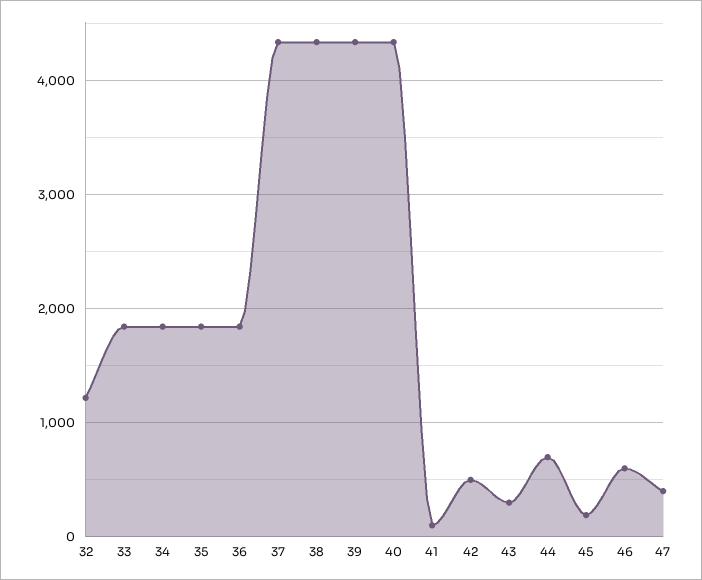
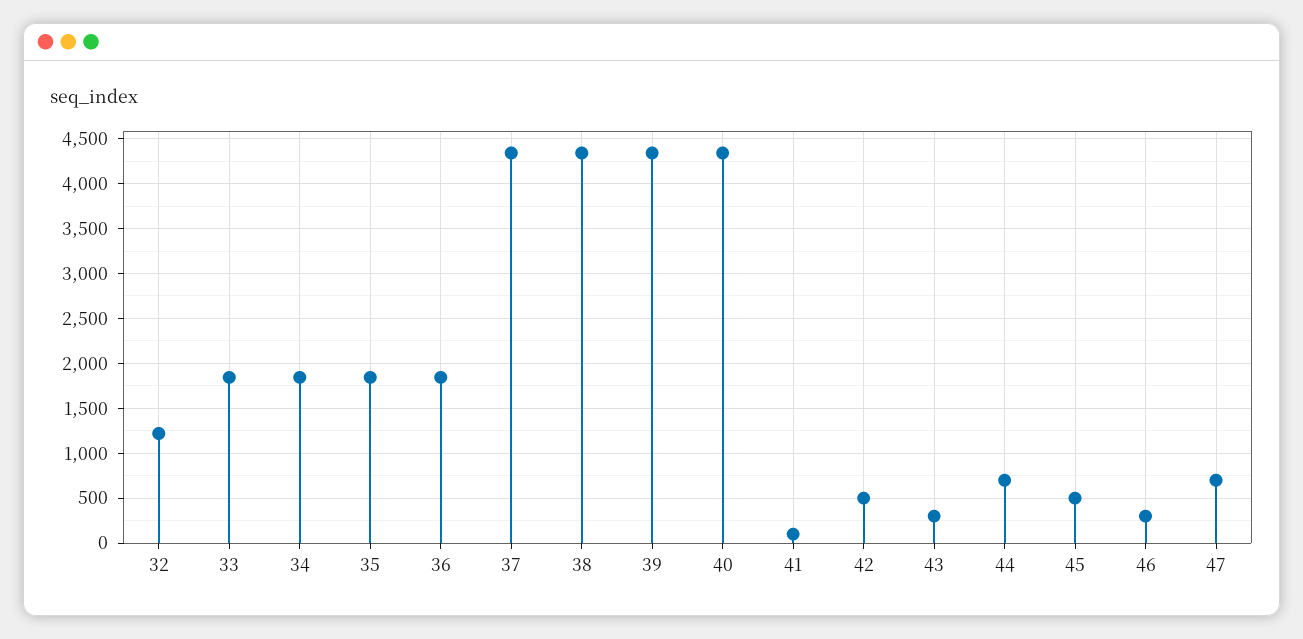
  {
    "32": 1200,
    "33": 1800,
    "34": 1800,
    "35": 1800,
    "36": 1800,
    "37": 4300,
    "38": 4300,
    "39": 4300,
    "40": 4300,
    "41": 100,
    "42": 500,
    "43": 300,
    "44": 700,
-   "45": 200,
+   "45": 500,
-   "46": 600,
+   "46": 300,
-   "47": 400
+   "47": 700
  }

